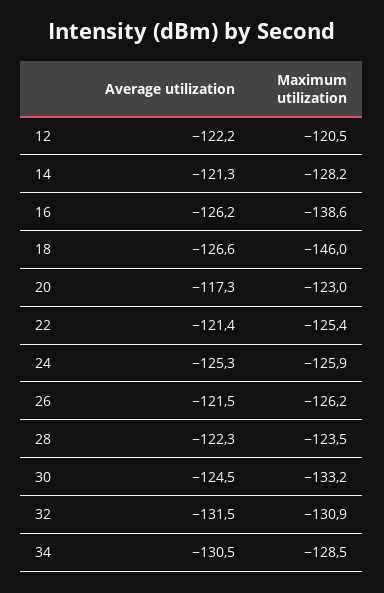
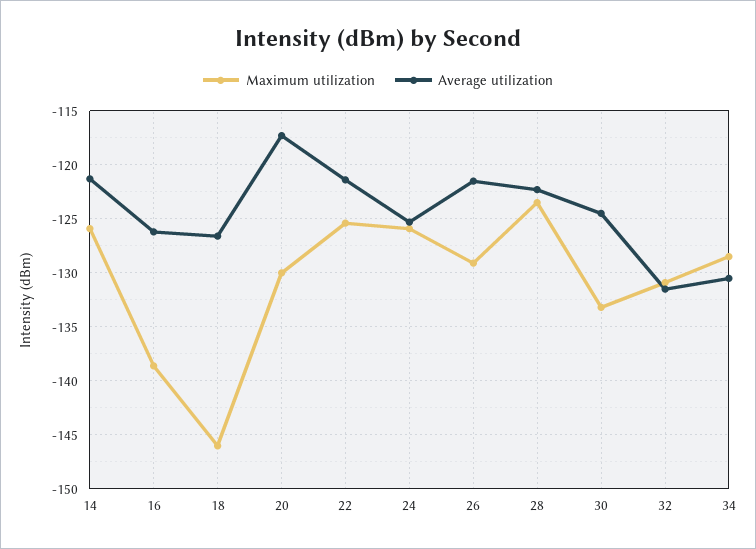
  {
    "Average utilization": {
-     "12": -122.2,
      "14": -121.3,
      "16": -126.2,
      "18": -126.6,
      "20": -117.3,
      "22": -121.4,
      "24": -125.3,
      "26": -121.5,
      "28": -122.3,
      "30": -124.5,
      "32": -131.5,
      "34": -130.5
    },
    "Maximum utilization": {
-     "12": -120.5,
-     "14": -128.2,
+     "14": -126,
      "16": -138.6,
      "18": -146,
-     "20": -123,
+     "20": -130,
      "22": -125.4,
      "24": -125.9,
-     "26": -126.2,
+     "26": -129,
      "28": -123.5,
      "30": -133.2,
      "32": -130.9,
      "34": -128.5
    }
  }

